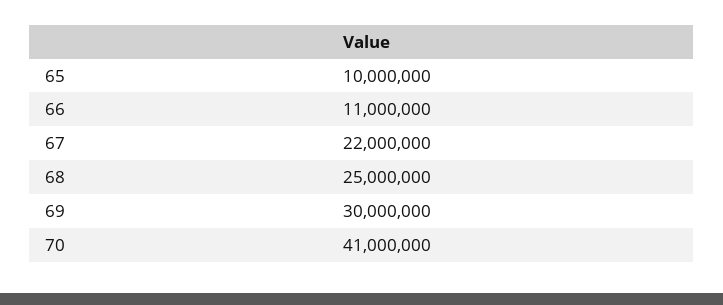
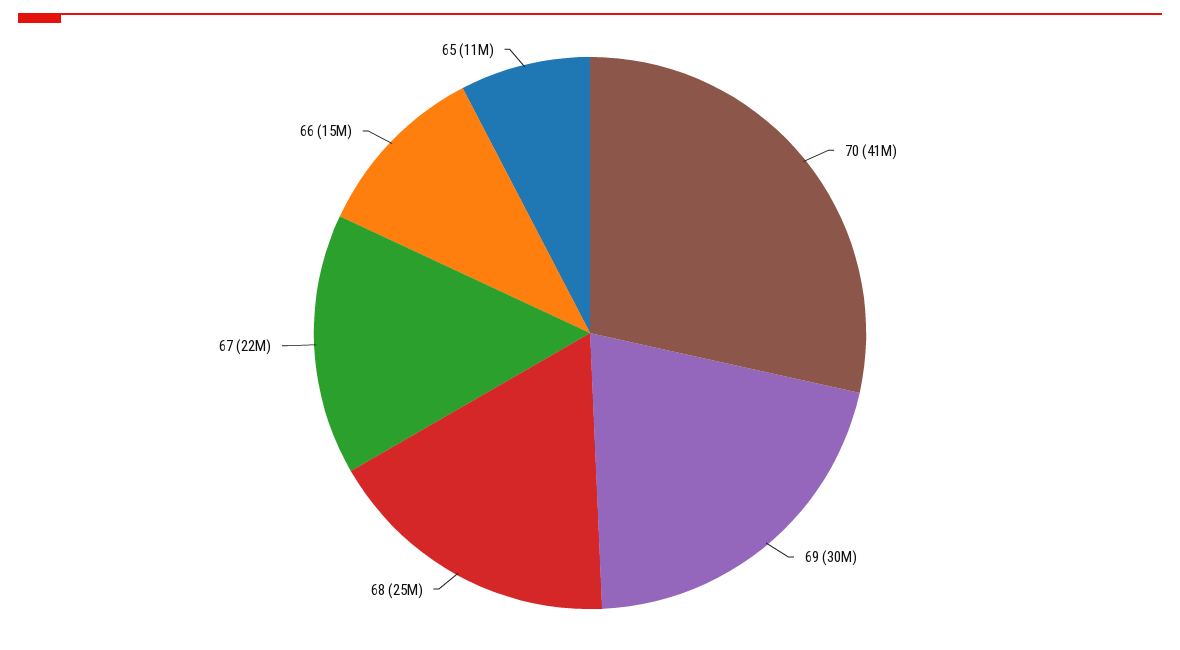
  {
-   "65": 10000000,
+   "65": 11000000,
-   "66": 11000000,
+   "66": 15000000,
    "67": 22000000,
    "68": 25000000,
    "69": 30000000,
    "70": 41000000
  }

